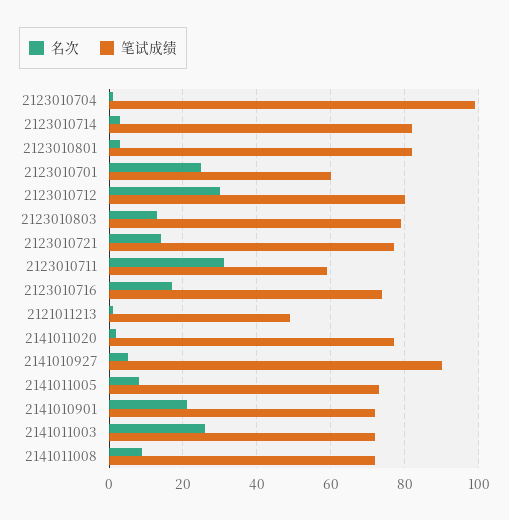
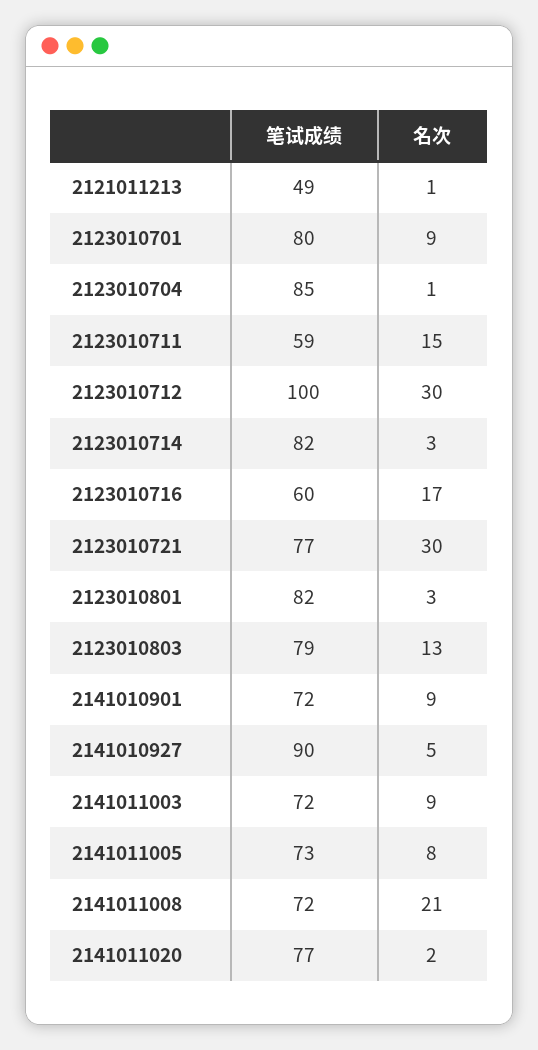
  {
    "名次": {
      "2123010704": 1,
      "2123010714": 3,
      "2123010801": 3,
-     "2123010701": 25,
+     "2123010701": 9,
      "2123010712": 30,
      "2123010803": 13,
-     "2123010721": 15,
+     "2123010721": 30,
-     "2123010711": 30,
+     "2123010711": 15,
      "2123010716": 17,
      "2121011213": 1,
      "2141011020": 2,
      "2141010927": 5,
      "2141011005": 8,
-     "2141010901": 20,
+     "2141010901": 9,
-     "2141011003": 25,
+     "2141011003": 9,
-     "2141011008": 10
+     "2141011008": 21
    },
    "笔试成绩": {
-     "2123010704": 100,
+     "2123010704": 85,
      "2123010714": 82,
      "2123010801": 82,
-     "2123010701": 60,
+     "2123010701": 80,
-     "2123010712": 80,
+     "2123010712": 100,
      "2123010803": 79,
      "2123010721": 77,
      "2123010711": 59,
-     "2123010716": 75,
+     "2123010716": 60,
      "2121011213": 49,
      "2141011020": 77,
      "2141010927": 90,
      "2141011005": 73,
      "2141010901": 72,
      "2141011003": 72,
      "2141011008": 72
    }
  }

